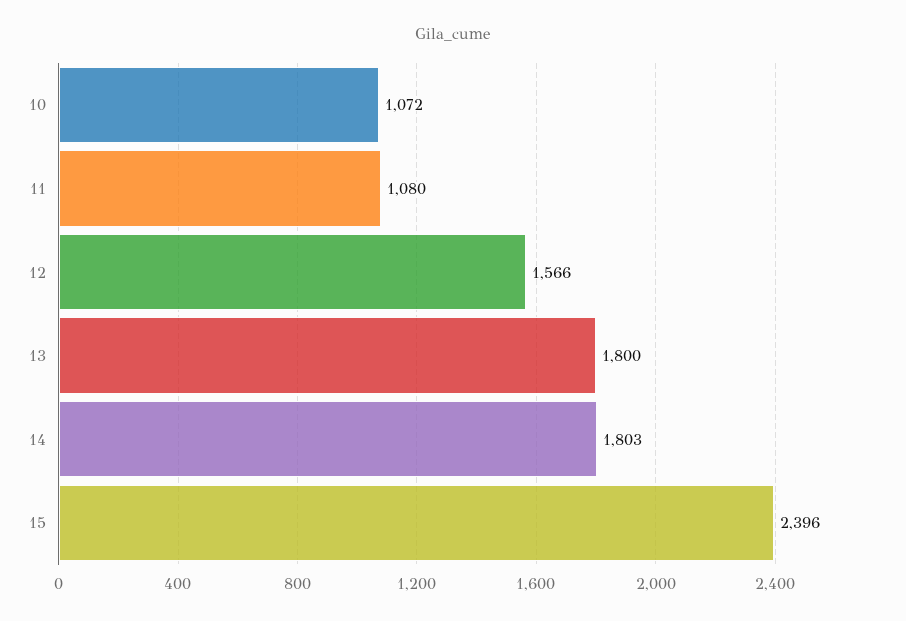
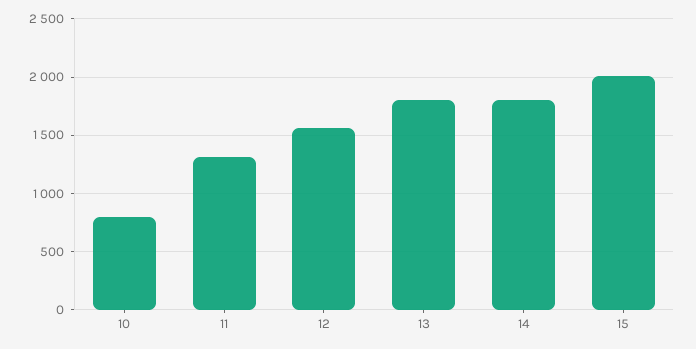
  {
-   "10": 1072,
+   "10": 800,
-   "11": 1080,
+   "11": 1300,
    "12": 1566,
    "13": 1800,
    "14": 1803,
-   "15": 2396
+   "15": 2000
  }

